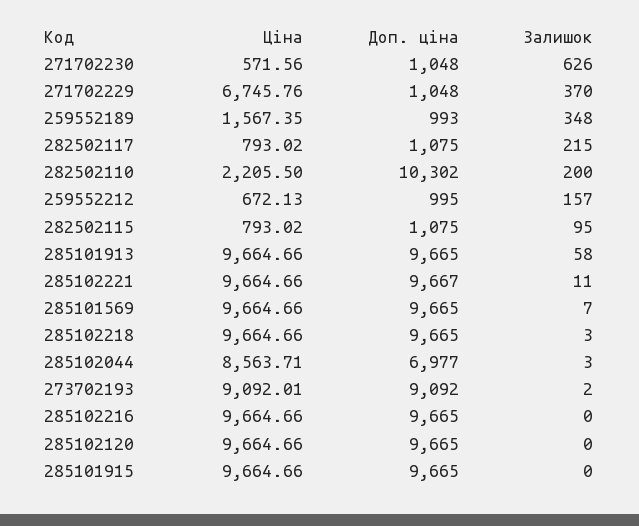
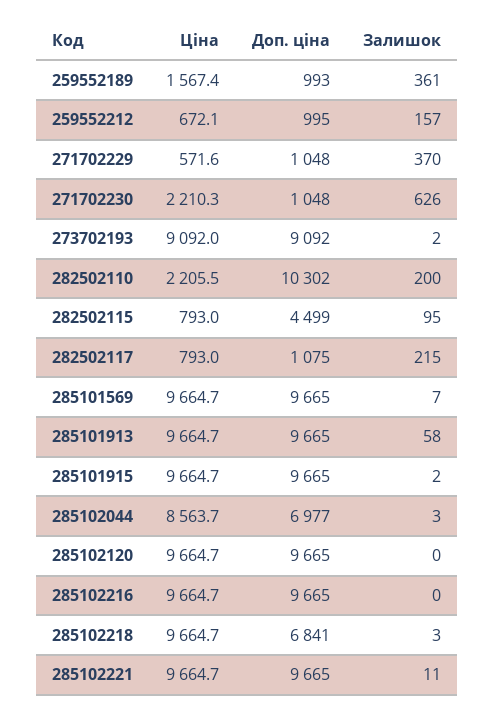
  {
    "Ціна": {
-     "271702230": 571.56,
+     "271702230": 2210.3,
-     "271702229": 6745.76,
+     "271702229": 571.6,
      "259552189": 1567.35,
      "282502117": 793.02,
      "282502110": 2205.5,
      "259552212": 672.13,
      "282502115": 793.02,
      "285101913": 9664.66,
      "285102221": 9664.66,
      "285101569": 9664.66,
      "285102218": 9664.66,
      "285102044": 8563.71,
      "273702193": 9092.01,
      "285102216": 9664.66,
      "285102120": 9664.66,
      "285101915": 9664.66
    },
    "Доп. ціна": {
      "271702230": 1048,
      "271702229": 1048,
      "259552189": 993,
      "282502117": 1075,
      "282502110": 10302,
      "259552212": 995,
-     "282502115": 1075,
+     "282502115": 4499,
      "285101913": 9665,
-     "285102221": 9667,
+     "285102221": 9665,
      "285101569": 9665,
-     "285102218": 9665,
+     "285102218": 6841,
      "285102044": 6977,
      "273702193": 9092,
      "285102216": 9665,
      "285102120": 9665,
      "285101915": 9665
    },
    "Залишок": {
      "271702230": 626,
      "271702229": 370,
-     "259552189": 348,
+     "259552189": 361,
      "282502117": 215,
      "282502110": 200,
      "259552212": 157,
      "282502115": 95,
      "285101913": 58,
      "285102221": 11,
      "285101569": 7,
      "285102218": 3,
      "285102044": 3,
      "273702193": 2,
      "285102216": 0,
      "285102120": 0,
-     "285101915": 0
+     "285101915": 2
    }
  }

